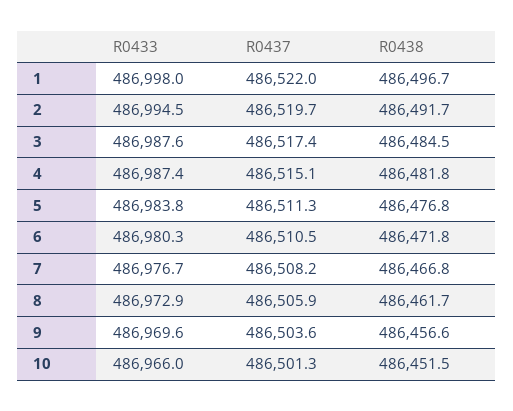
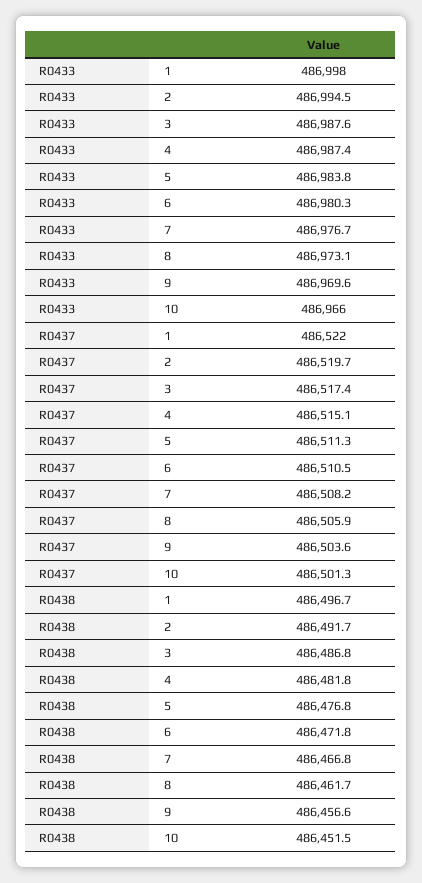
  {
    "R0433": {
      "1": 486998,
      "2": 486994.5,
      "3": 486987.6,
      "4": 486987.4,
      "5": 486983.8,
      "6": 486980.3,
      "7": 486976.7,
-     "8": 486972.9,
+     "8": 486973.1,
      "9": 486969.6,
      "10": 486966
    },
    "R0437": {
      "1": 486522,
      "2": 486519.7,
      "3": 486517.4,
      "4": 486515.1,
      "5": 486511.3,
      "6": 486510.5,
      "7": 486508.2,
      "8": 486505.9,
      "9": 486503.6,
      "10": 486501.3
    },
    "R0438": {
      "1": 486496.7,
      "2": 486491.7,
-     "3": 486484.5,
+     "3": 486486.8,
      "4": 486481.8,
      "5": 486476.8,
      "6": 486471.8,
      "7": 486466.8,
      "8": 486461.7,
      "9": 486456.6,
      "10": 486451.5
    }
  }

